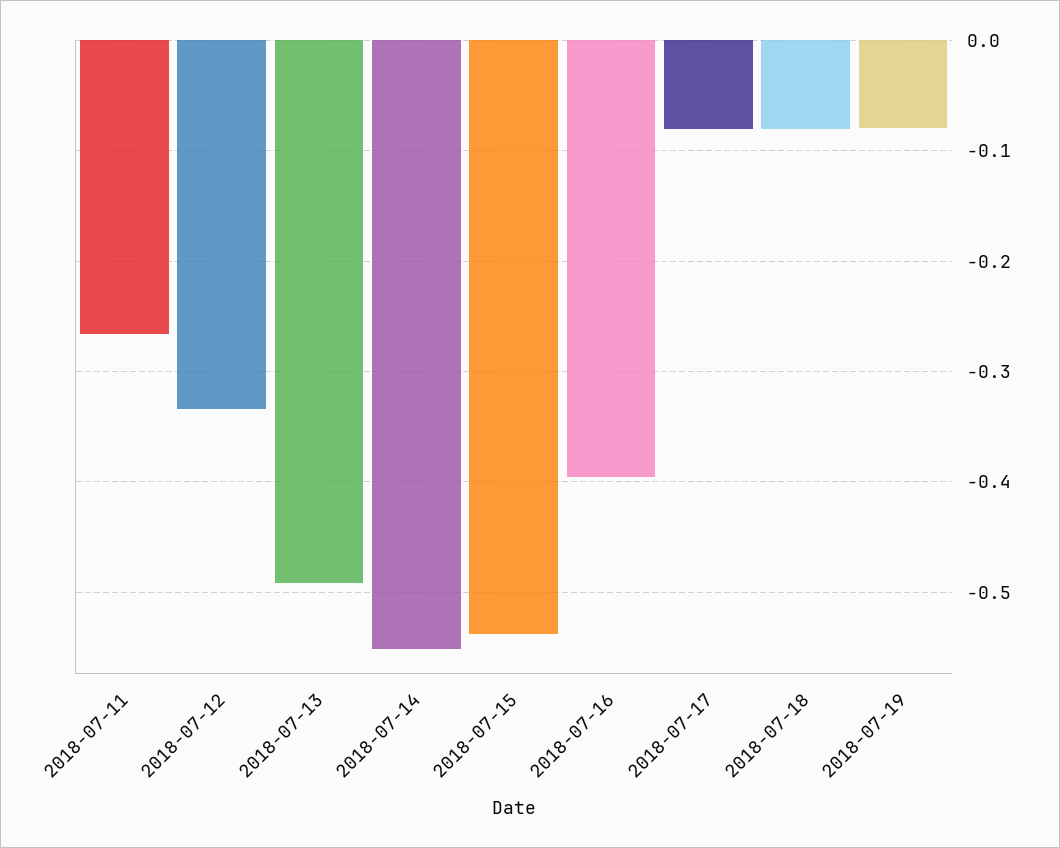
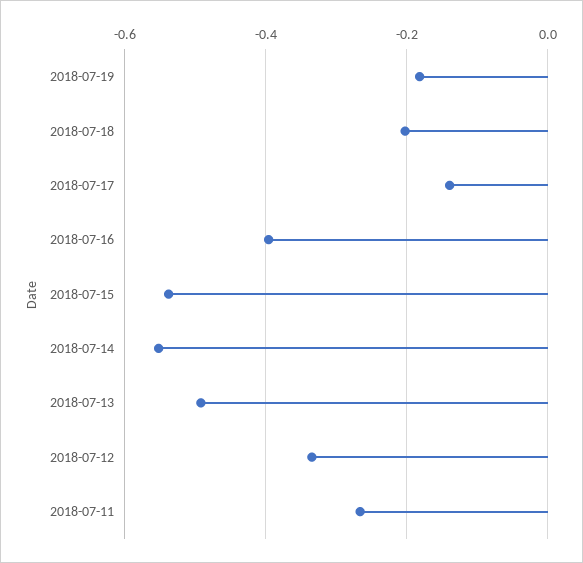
  {
    "2018-07-11": -0.27,
    "2018-07-12": -0.33,
    "2018-07-13": -0.49,
    "2018-07-14": -0.55,
    "2018-07-15": -0.54,
    "2018-07-16": -0.4,
-   "2018-07-17": -0.08,
+   "2018-07-17": -0.14,
-   "2018-07-18": -0.08,
+   "2018-07-18": -0.2,
-   "2018-07-19": -0.08
+   "2018-07-19": -0.18
  }

